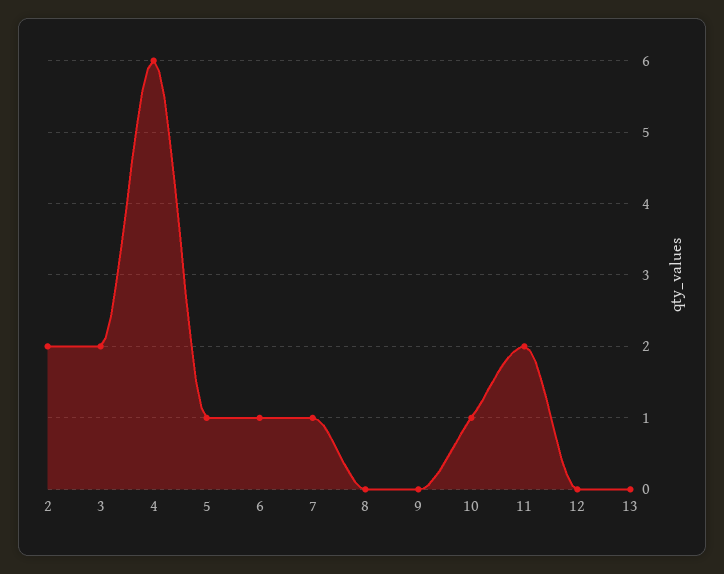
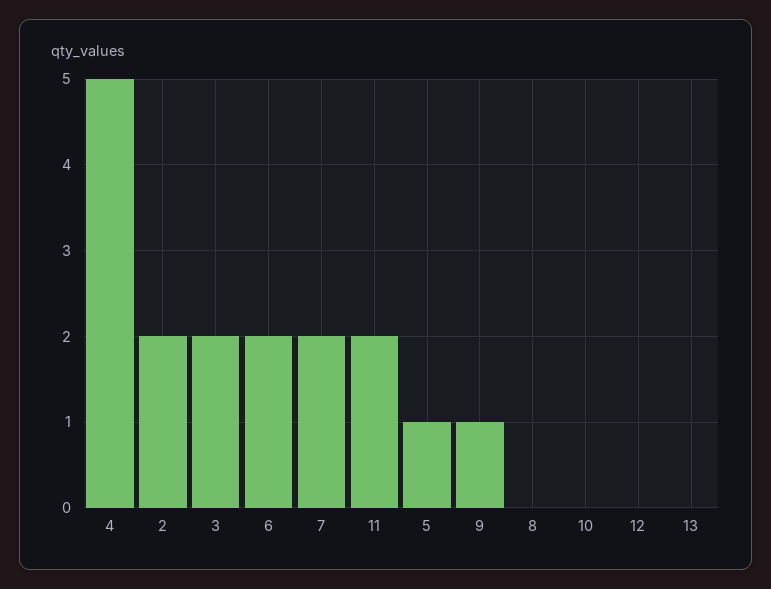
  {
    "2": 2,
    "3": 2,
-   "4": 6,
+   "4": 5,
    "5": 1,
-   "6": 1,
+   "6": 2,
-   "7": 1,
+   "7": 2,
    "8": 0,
-   "9": 0,
+   "9": 1,
-   "10": 1,
+   "10": 0,
    "11": 2,
    "12": 0,
    "13": 0
  }

